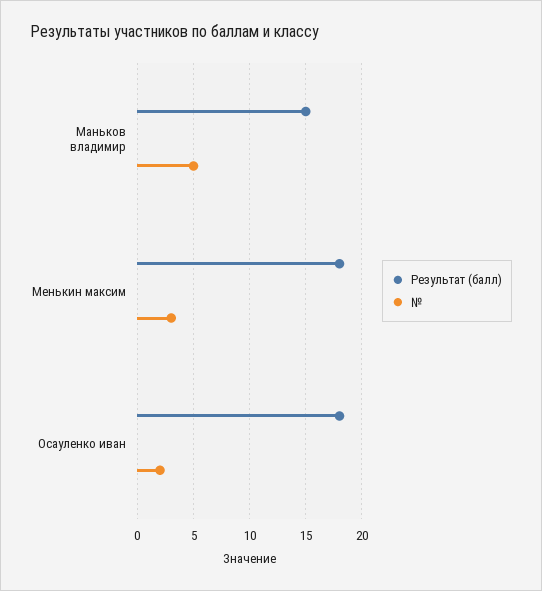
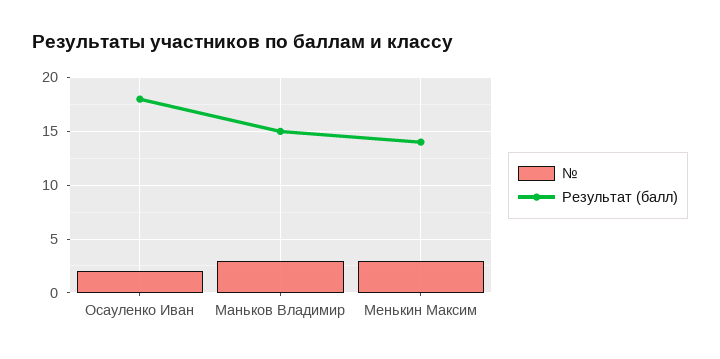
  {
    "Результат (балл)": {
      "Маньков владимир": 15,
-     "Менькин максим": 18,
+     "Менькин максим": 14,
      "Осауленко иван": 18
    },
    "№": {
-     "Маньков владимир": 5,
+     "Маньков владимир": 3,
      "Менькин максим": 3,
      "Осауленко иван": 2
    }
  }

